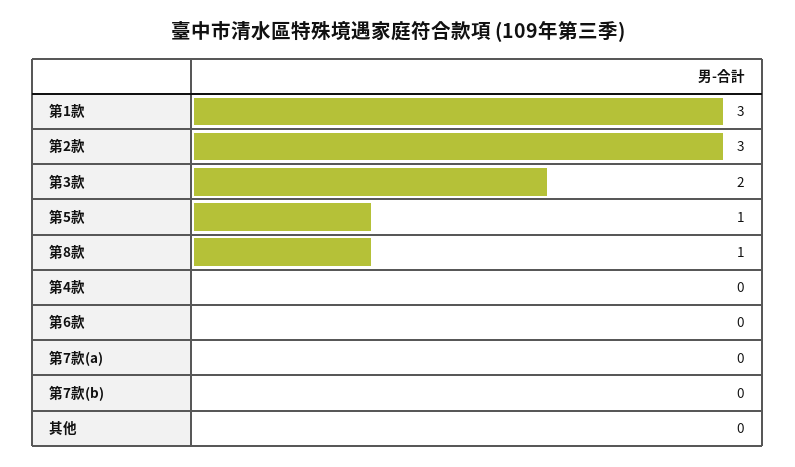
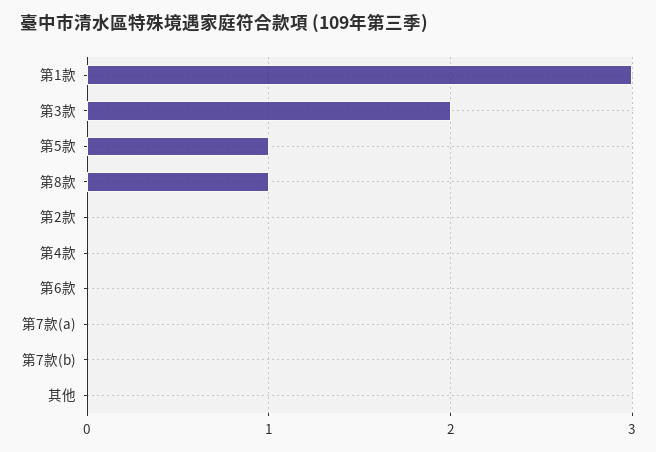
  {
    "第1款": 3,
-   "第2款": 3,
+   "第2款": 0,
    "第3款": 2,
    "第5款": 1,
    "第8款": 1,
    "第4款": 0,
    "第6款": 0,
    "第7款(a)": 0,
    "第7款(b)": 0,
    "其他": 0
  }

